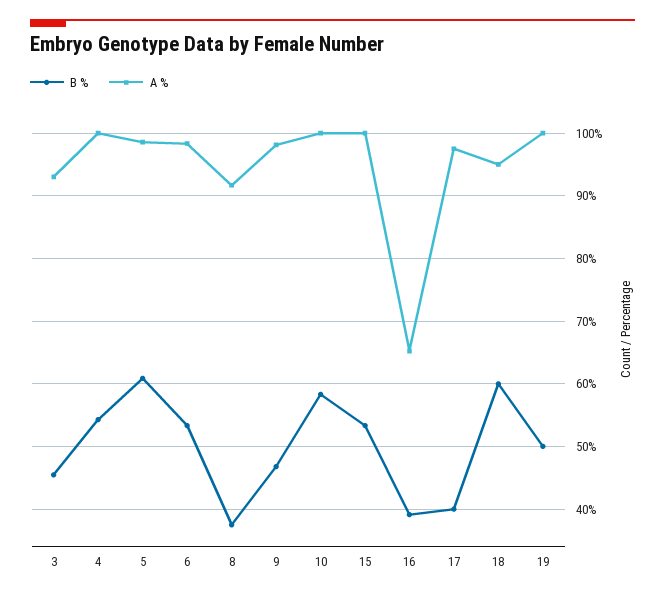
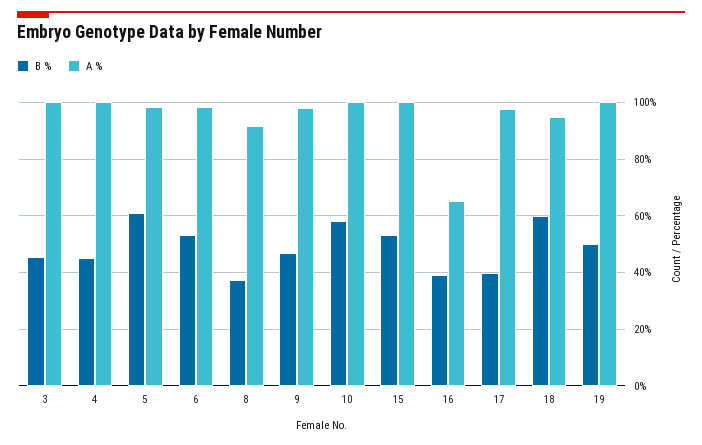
  {
    "B %": {
      "3": 45,
-     "4": 54,
+     "4": 45,
      "5": 61,
      "6": 53,
      "8": 38,
      "9": 47,
      "10": 58,
      "15": 53,
      "16": 39,
      "17": 40,
      "18": 60,
      "19": 50
    },
    "A %": {
-     "3": 93,
+     "3": 100,
      "4": 100,
      "5": 99,
      "6": 98,
      "8": 92,
      "9": 98,
      "10": 100,
      "15": 100,
      "16": 65,
      "17": 98,
      "18": 95,
      "19": 100
    }
  }

